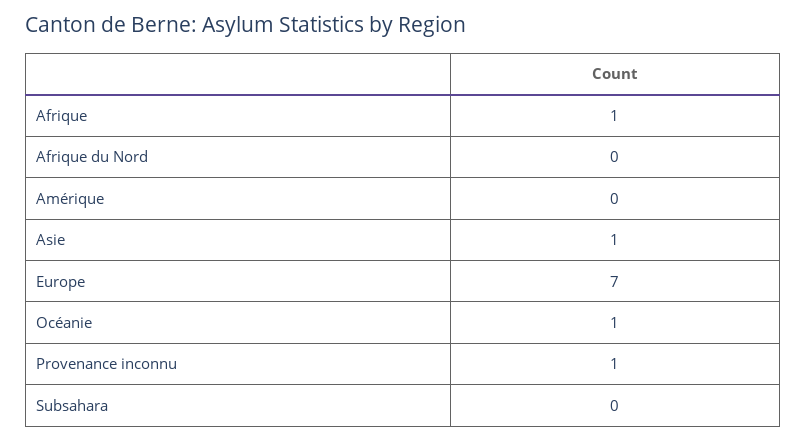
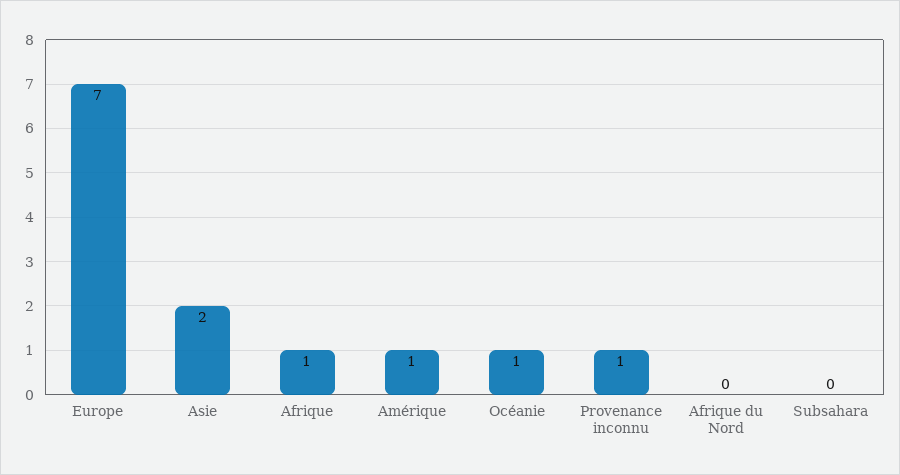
  {
    "Afrique": 1,
    "Afrique du Nord": 0,
-   "Amérique": 0,
+   "Amérique": 1,
-   "Asie": 1,
+   "Asie": 2,
    "Europe": 7,
    "Océanie": 1,
    "Provenance inconnu": 1,
    "Subsahara": 0
  }

